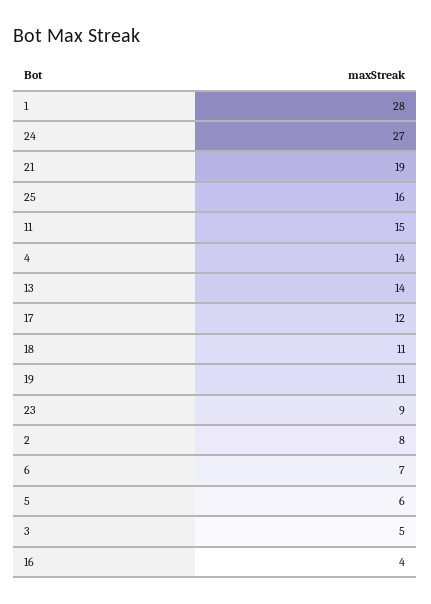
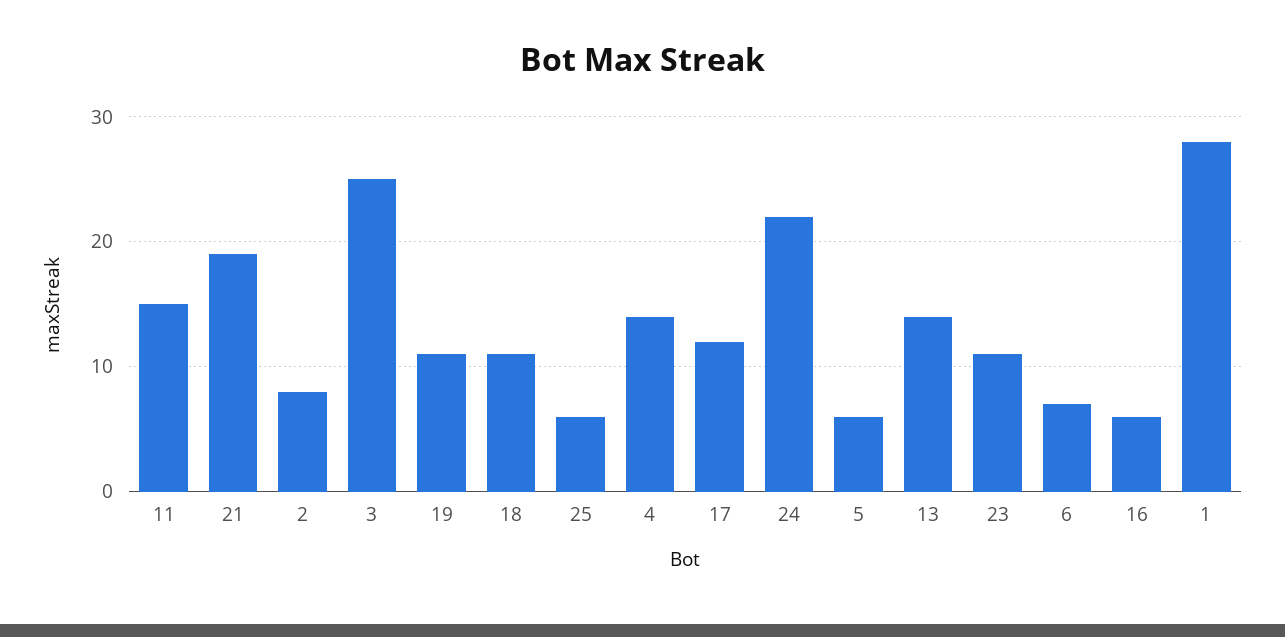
  {
    "1": 28,
-   "24": 27,
+   "24": 22,
    "21": 19,
-   "25": 16,
+   "25": 6,
    "11": 15,
    "4": 14,
    "13": 14,
    "17": 12,
    "18": 11,
    "19": 11,
-   "23": 9,
+   "23": 11,
    "2": 8,
    "6": 7,
    "5": 6,
-   "3": 5,
+   "3": 25,
-   "16": 4
+   "16": 6
  }

